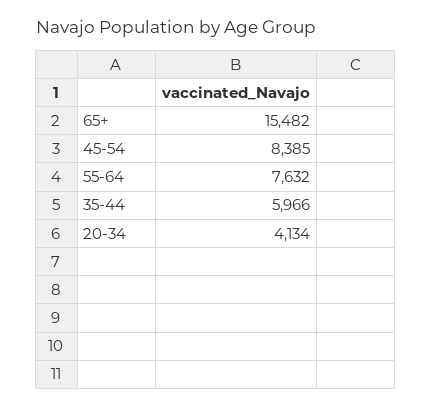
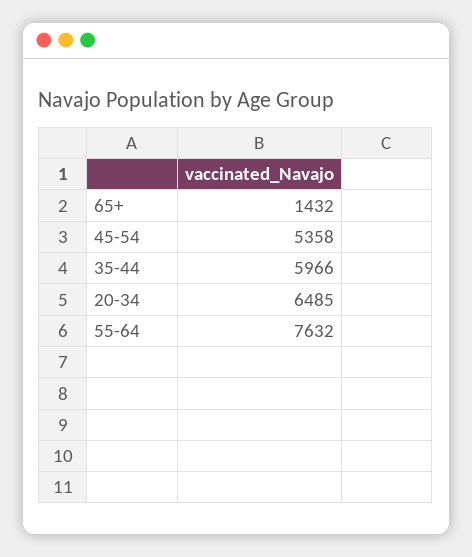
  {
-   "65+": 15482,
+   "65+": 1432,
-   "45-54": 8385,
+   "45-54": 5358,
    "55-64": 7632,
    "35-44": 5966,
-   "20-34": 4134
+   "20-34": 6485
  }

